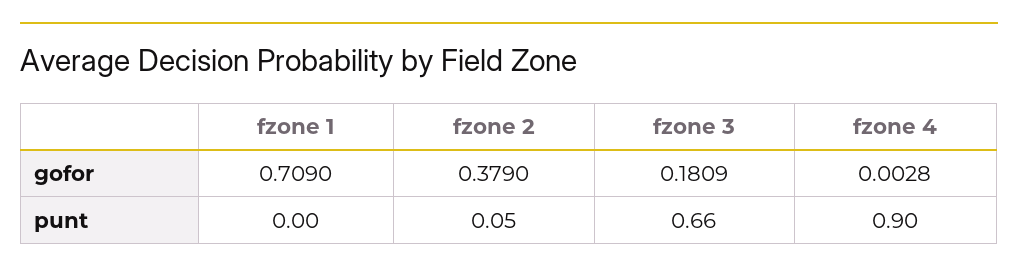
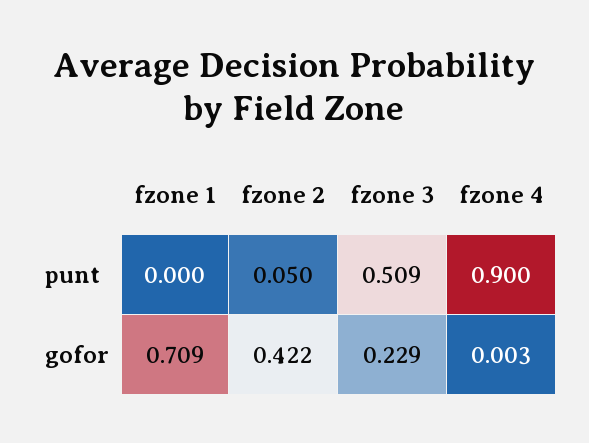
  {
    "fzone 1": {
      "gofor": 0.709,
      "punt": 0
    },
    "fzone 2": {
-     "gofor": 0.379,
+     "gofor": 0.422,
      "punt": 0.05
    },
    "fzone 3": {
-     "gofor": 0.1809,
+     "gofor": 0.229,
-     "punt": 0.66
+     "punt": 0.509
    },
    "fzone 4": {
      "gofor": 0.0028,
      "punt": 0.9
    }
  }

